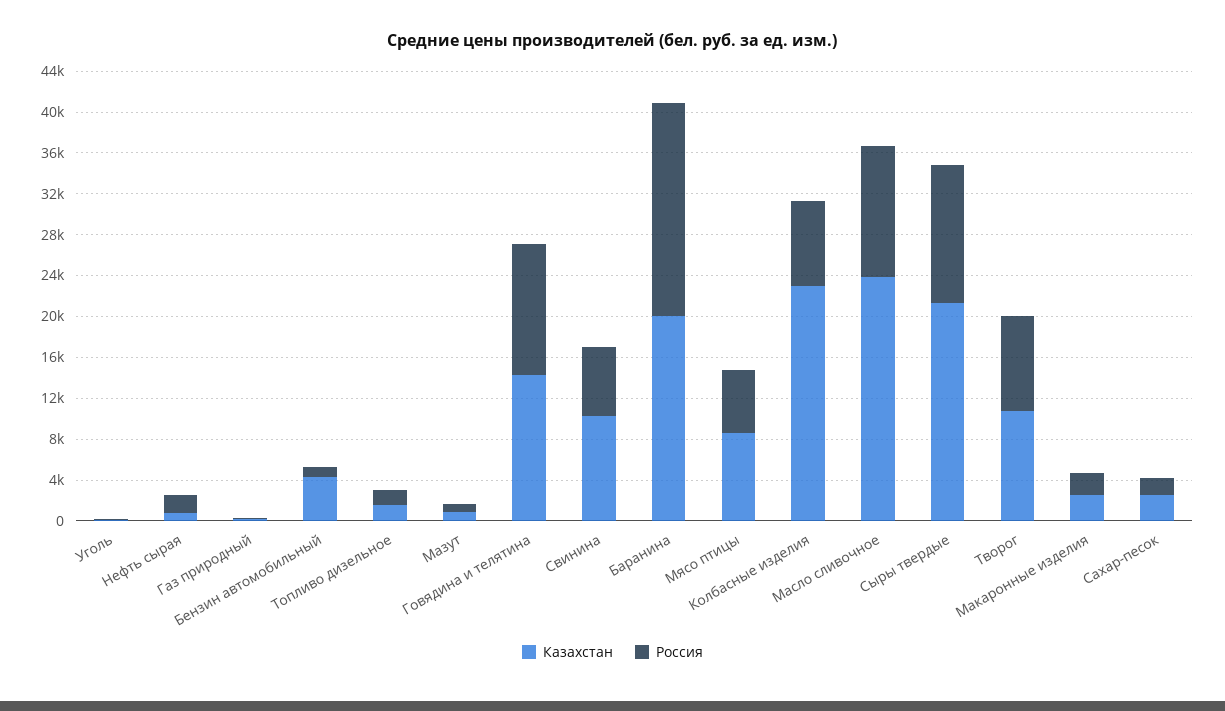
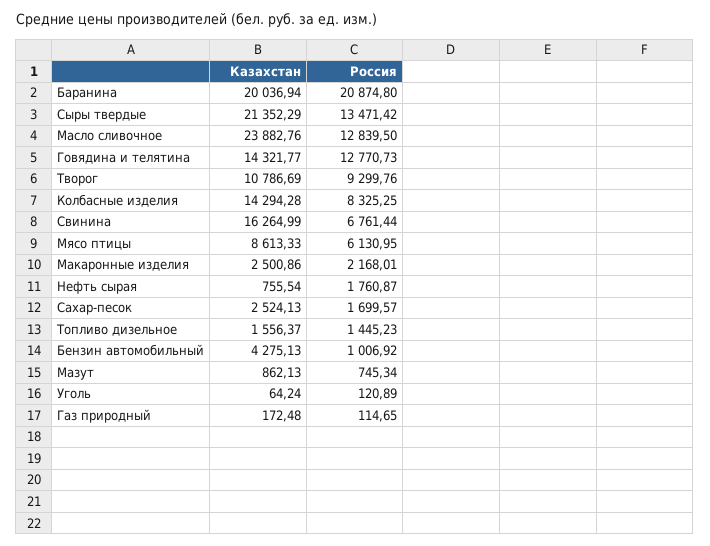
  {
    "Казахстан": {
      "Уголь": 64.24,
      "Нефть сырая": 755.54,
      "Газ природный": 172.48,
      "Бензин автомобильный": 4275.13,
      "Топливо дизельное": 1556.37,
      "Мазут": 862.13,
      "Говядина и телятина": 14321.77,
-     "Свинина": 10000,
+     "Свинина": 16264.99,
      "Баранина": 20036.94,
      "Мясо птицы": 8613.33,
-     "Колбасные изделия": 23000,
+     "Колбасные изделия": 14294.28,
      "Масло сливочное": 23882.76,
      "Сыры твердые": 21352.29,
      "Творог": 10786.69,
      "Макаронные изделия": 2500.86,
      "Сахар-песок": 2524.13
    },
    "Россия": {
      "Уголь": 120.89,
      "Нефть сырая": 1760.87,
      "Газ природный": 114.65,
      "Бензин автомобильный": 1006.92,
      "Топливо дизельное": 1445.23,
      "Мазут": 745.34,
      "Говядина и телятина": 12770.73,
      "Свинина": 6761.44,
      "Баранина": 20874.8,
      "Мясо птицы": 6130.95,
      "Колбасные изделия": 8325.25,
      "Масло сливочное": 12839.5,
      "Сыры твердые": 13471.42,
      "Творог": 9299.76,
      "Макаронные изделия": 2168.01,
      "Сахар-песок": 1699.57
    }
  }

